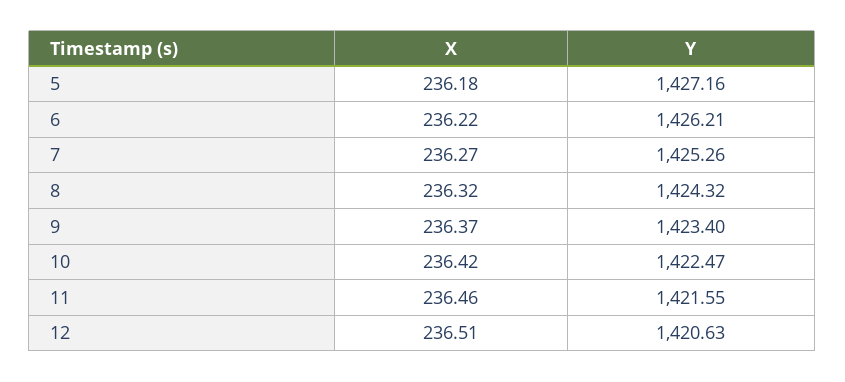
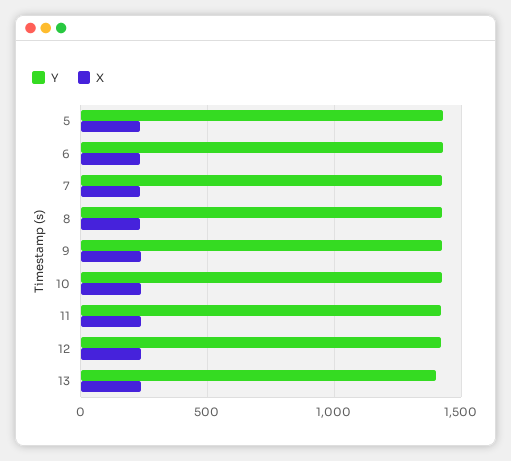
  {
    "X": {
      "5": 236.18,
      "6": 236.22,
      "7": 236.27,
      "8": 236.32,
      "9": 236.37,
      "10": 236.42,
      "11": 236.46,
-     "12": 236.51
+     "12": 236.51,
+     "13": 250
    },
    "Y": {
      "5": 1427.16,
      "6": 1426.21,
      "7": 1425.26,
      "8": 1424.32,
      "9": 1423.4,
      "10": 1422.47,
      "11": 1421.55,
-     "12": 1420.63
+     "12": 1420.63,
+     "13": 1400
    }
  }

